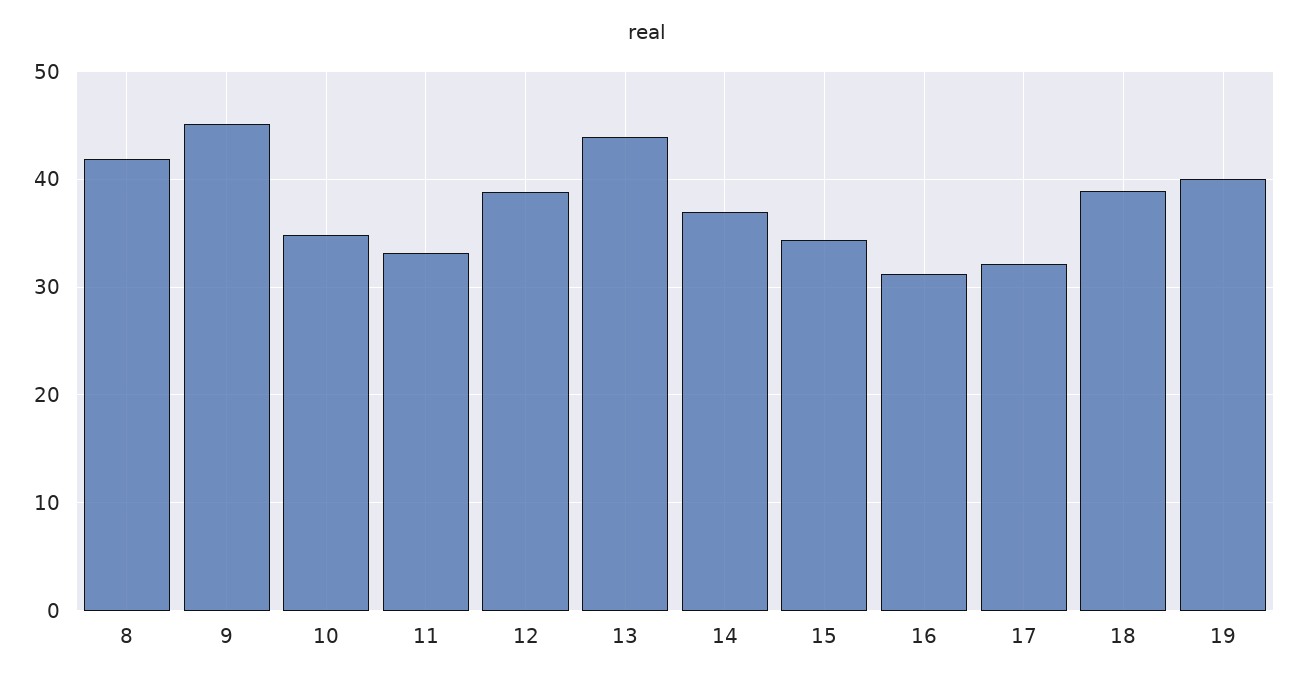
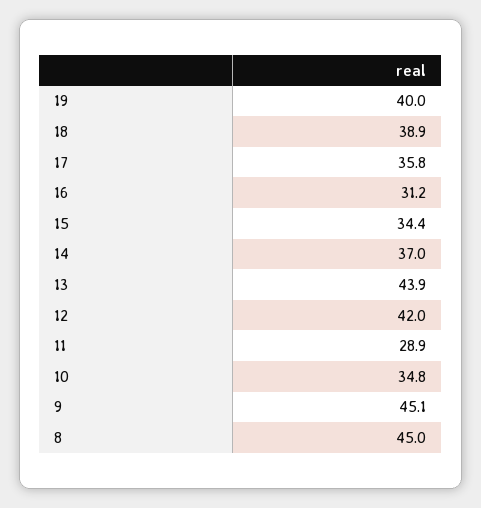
  {
-   "8": 42,
+   "8": 45,
    "9": 45.1,
    "10": 34.8,
-   "11": 33,
+   "11": 28.9,
-   "12": 39,
+   "12": 42,
    "13": 43.9,
    "14": 37,
    "15": 34.4,
    "16": 31.2,
-   "17": 32,
+   "17": 35.8,
    "18": 38.9,
    "19": 40
  }

